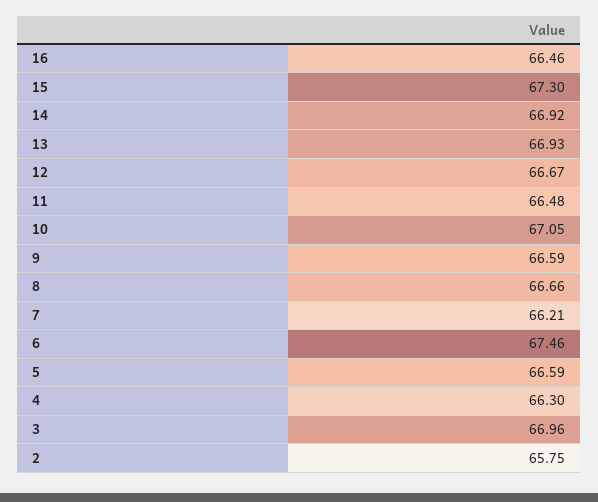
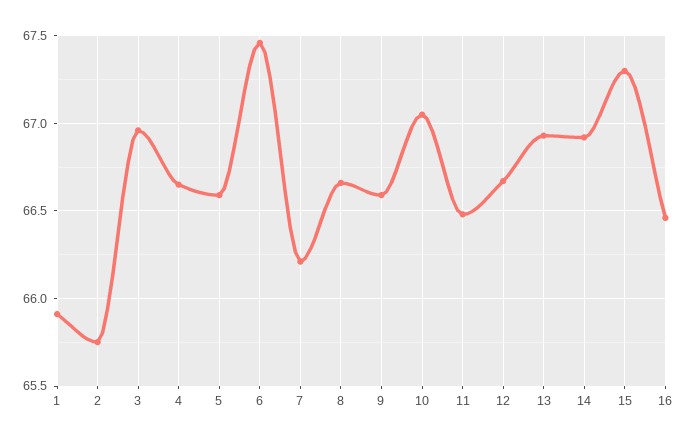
  {
    "16": 66.46,
    "15": 67.3,
    "14": 66.92,
    "13": 66.93,
    "12": 66.67,
    "11": 66.48,
    "10": 67.05,
    "9": 66.59,
    "8": 66.66,
    "7": 66.21,
    "6": 67.46,
    "5": 66.59,
-   "4": 66.3,
+   "4": 66.65,
    "3": 66.96,
-   "2": 65.75
+   "2": 65.75,
+   "1": 65.9
  }

